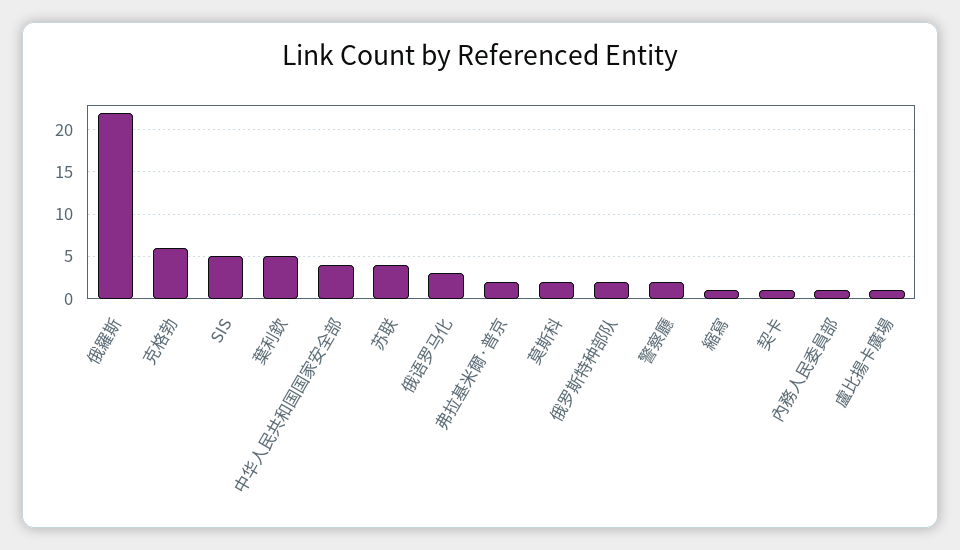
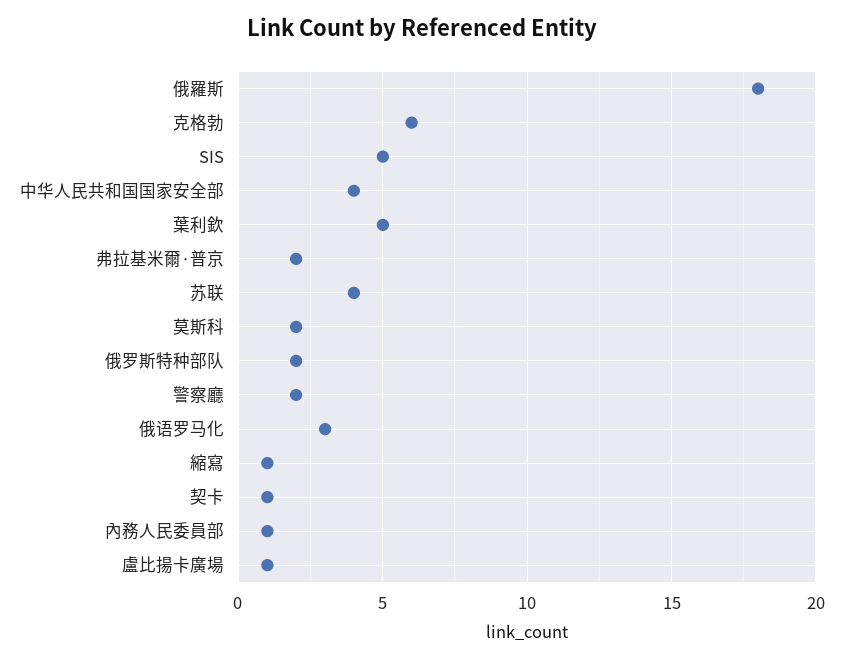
  {
-   "俄羅斯": 22,
+   "俄羅斯": 18,
    "克格勃": 6,
    "SIS": 5,
    "葉利欽": 5,
    "中华人民共和国国家安全部": 4,
    "苏联": 4,
    "俄语罗马化": 3,
    "弗拉基米爾·普京": 2,
    "莫斯科": 2,
    "俄罗斯特种部队": 2,
    "警察廳": 2,
    "縮寫": 1,
    "契卡": 1,
    "內務人民委員部": 1,
    "盧比揚卡廣場": 1
  }

